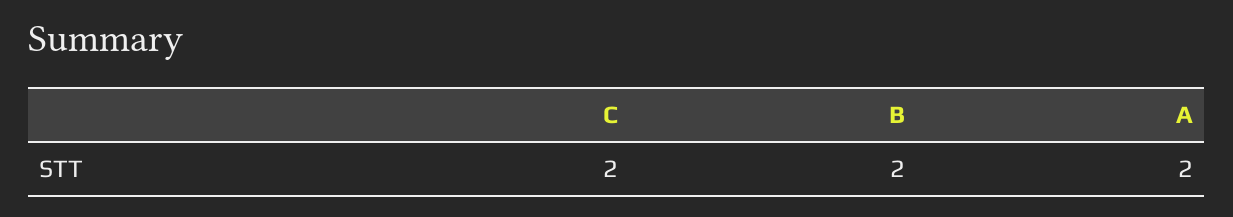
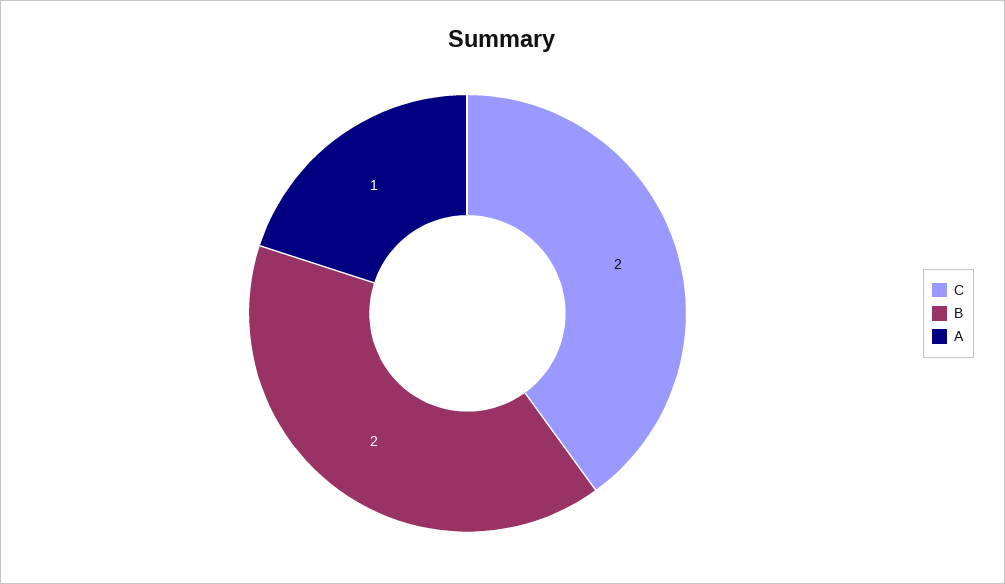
  {
    "C": 2,
    "B": 2,
-   "A": 2
+   "A": 1
  }

